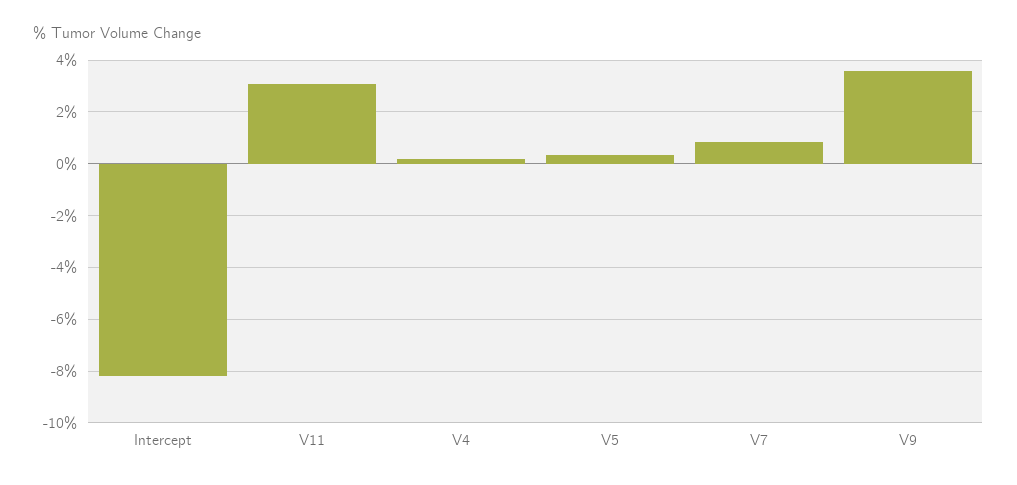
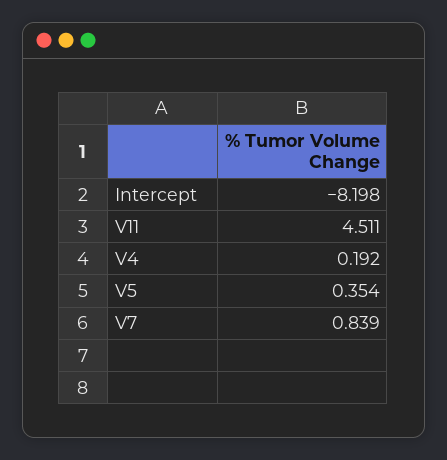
  {
    "Intercept": -8.198,
-   "V11": 3,
+   "V11": 4.511,
    "V4": 0.192,
    "V5": 0.354,
-   "V7": 0.839,
+   "V7": 0.839
-   "V9": 3.5
  }

